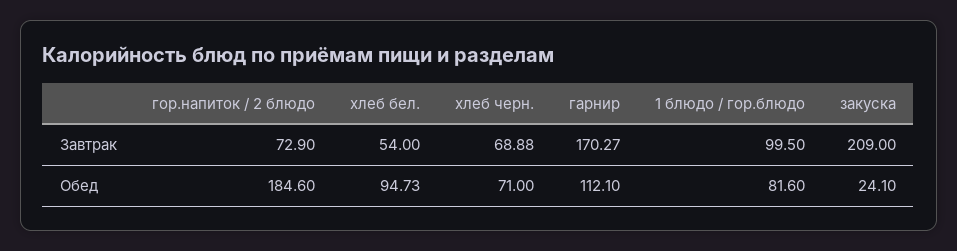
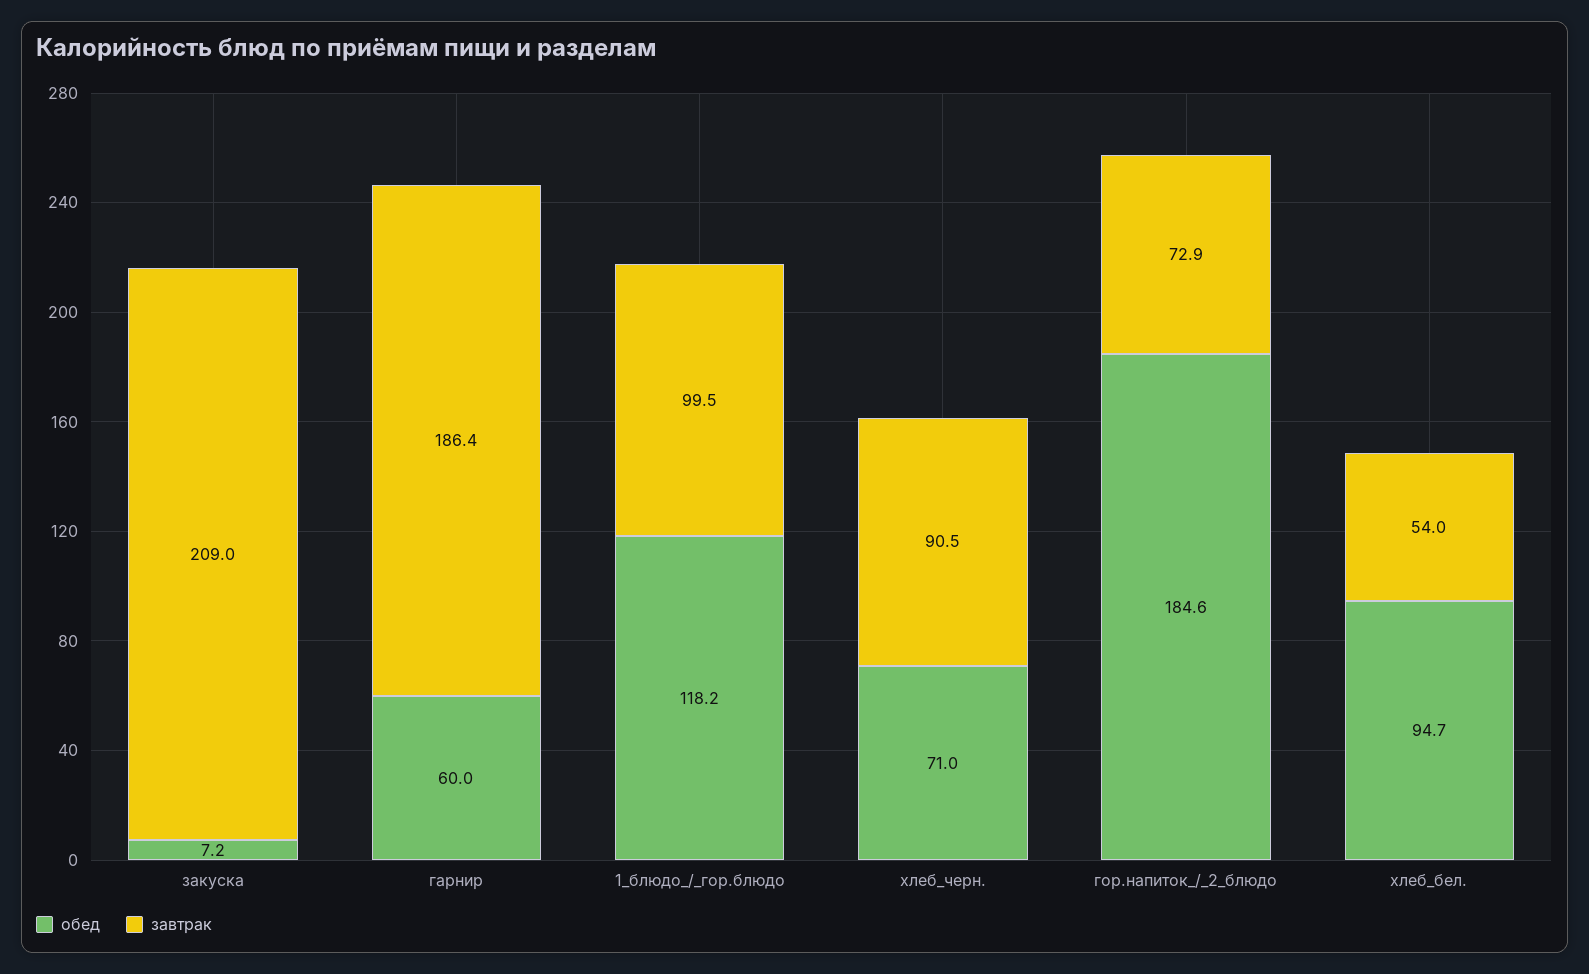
  {
    "Завтрак": {
      "гор.напиток / 2 блюдо": 72.9,
      "хлеб бел.": 54,
-     "хлеб черн.": 68.88,
+     "хлеб черн.": 90.5,
-     "гарнир": 170.27,
+     "гарнир": 186.4,
      "1 блюдо / гор.блюдо": 99.5,
      "закуска": 209
    },
    "Обед": {
      "гор.напиток / 2 блюдо": 184.6,
      "хлеб бел.": 94.73,
      "хлеб черн.": 71,
-     "гарнир": 112.1,
+     "гарнир": 60,
-     "1 блюдо / гор.блюдо": 81.6,
+     "1 блюдо / гор.блюдо": 118.2,
-     "закуска": 24.1
+     "закуска": 7.2
    }
  }

